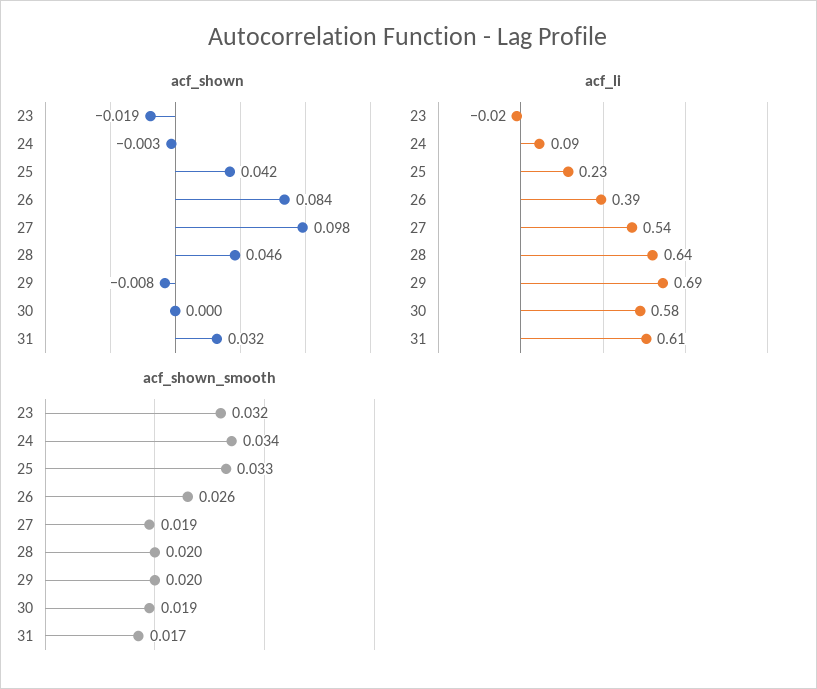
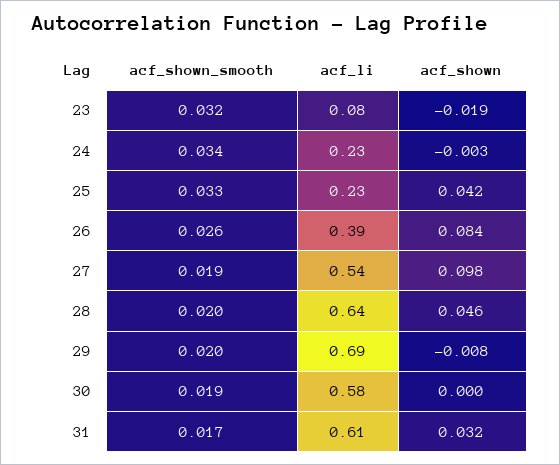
  {
    "acf_shown": {
      "23": -0.019,
      "24": -0.003,
      "25": 0.042,
      "26": 0.084,
      "27": 0.098,
      "28": 0.046,
      "29": -0.008,
      "30": 0,
      "31": 0.032
    },
    "acf_li": {
-     "23": -0.02,
+     "23": 0.08,
-     "24": 0.09,
+     "24": 0.23,
      "25": 0.23,
      "26": 0.39,
      "27": 0.54,
      "28": 0.64,
      "29": 0.69,
      "30": 0.58,
      "31": 0.61
    },
    "acf_shown_smooth": {
      "23": 0.032,
      "24": 0.034,
      "25": 0.033,
      "26": 0.026,
      "27": 0.019,
      "28": 0.02,
      "29": 0.02,
      "30": 0.019,
      "31": 0.017
    }
  }

